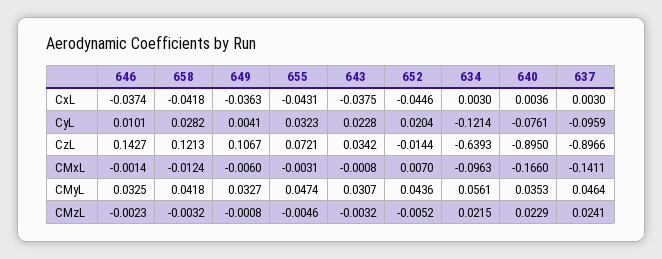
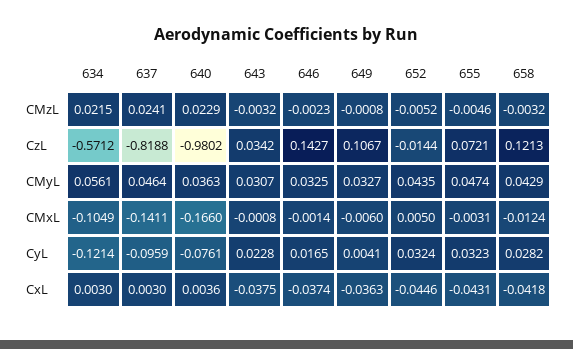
  {
    "646": {
      "CxL": -0.0374,
-     "CyL": 0.0101,
+     "CyL": 0.0165,
      "CzL": 0.1427,
      "CMxL": -0.0014,
      "CMyL": 0.0325,
      "CMzL": -0.0023
    },
    "658": {
      "CxL": -0.0418,
      "CyL": 0.0282,
      "CzL": 0.1213,
      "CMxL": -0.0124,
-     "CMyL": 0.0418,
+     "CMyL": 0.0429,
      "CMzL": -0.0032
    },
    "649": {
      "CxL": -0.0363,
      "CyL": 0.0041,
      "CzL": 0.1067,
      "CMxL": -0.006,
      "CMyL": 0.0327,
      "CMzL": -0.0008
    },
    "655": {
      "CxL": -0.0431,
      "CyL": 0.0323,
      "CzL": 0.0721,
      "CMxL": -0.0031,
      "CMyL": 0.0474,
      "CMzL": -0.0046
    },
    "643": {
      "CxL": -0.0375,
      "CyL": 0.0228,
      "CzL": 0.0342,
      "CMxL": -0.0008,
      "CMyL": 0.0307,
      "CMzL": -0.0032
    },
    "652": {
      "CxL": -0.0446,
-     "CyL": 0.0204,
+     "CyL": 0.0324,
      "CzL": -0.0144,
-     "CMxL": 0.007,
+     "CMxL": 0.005,
-     "CMyL": 0.0436,
+     "CMyL": 0.0435,
      "CMzL": -0.0052
    },
    "634": {
      "CxL": 0.003,
      "CyL": -0.1214,
-     "CzL": -0.6393,
+     "CzL": -0.5712,
-     "CMxL": -0.0963,
+     "CMxL": -0.1049,
      "CMyL": 0.0561,
      "CMzL": 0.0215
    },
    "640": {
      "CxL": 0.0036,
      "CyL": -0.0761,
-     "CzL": -0.895,
+     "CzL": -0.9802,
      "CMxL": -0.166,
-     "CMyL": 0.0353,
+     "CMyL": 0.0363,
      "CMzL": 0.0229
    },
    "637": {
      "CxL": 0.003,
      "CyL": -0.0959,
-     "CzL": -0.8966,
+     "CzL": -0.8188,
      "CMxL": -0.1411,
      "CMyL": 0.0464,
      "CMzL": 0.0241
    }
  }

